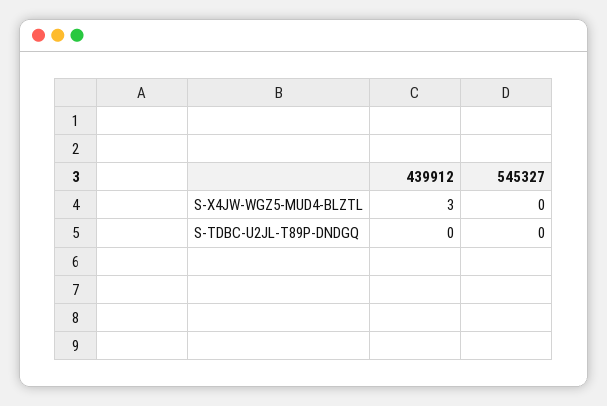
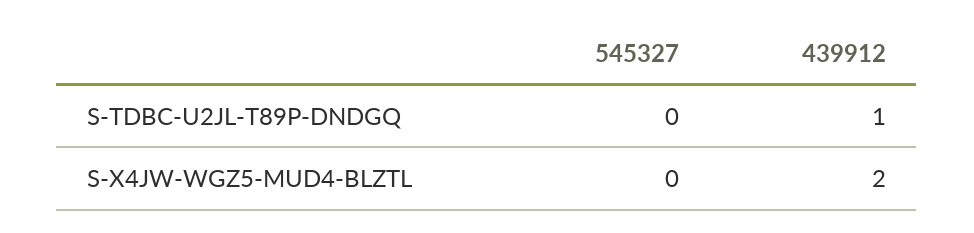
  {
    "439912": {
-     "S-X4JW-WGZ5-MUD4-BLZTL": 3,
+     "S-X4JW-WGZ5-MUD4-BLZTL": 2,
-     "S-TDBC-U2JL-T89P-DNDGQ": 0
+     "S-TDBC-U2JL-T89P-DNDGQ": 1
    },
    "545327": {
      "S-X4JW-WGZ5-MUD4-BLZTL": 0,
      "S-TDBC-U2JL-T89P-DNDGQ": 0
    }
  }

